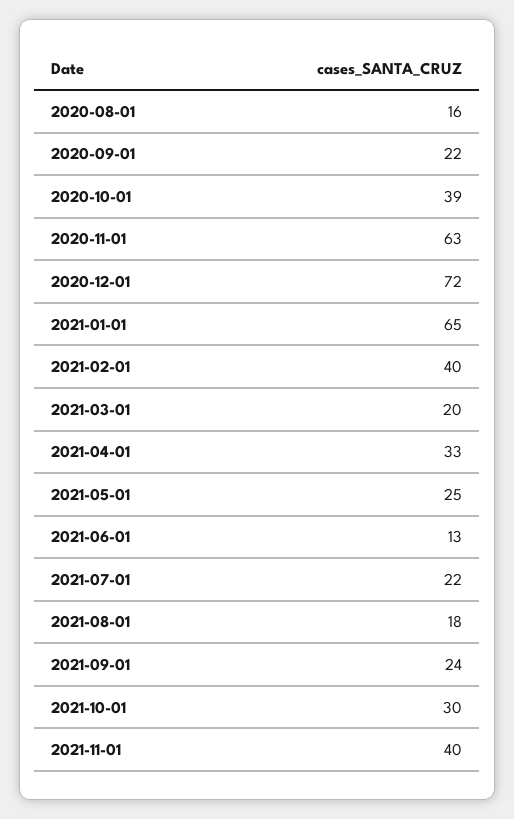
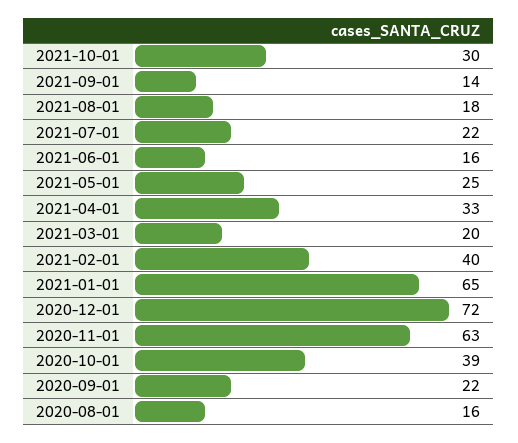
  {
    "2020-08-01": 16,
    "2020-09-01": 22,
    "2020-10-01": 39,
    "2020-11-01": 63,
    "2020-12-01": 72,
    "2021-01-01": 65,
    "2021-02-01": 40,
    "2021-03-01": 20,
    "2021-04-01": 33,
    "2021-05-01": 25,
-   "2021-06-01": 13,
+   "2021-06-01": 16,
    "2021-07-01": 22,
    "2021-08-01": 18,
-   "2021-09-01": 24,
+   "2021-09-01": 14,
-   "2021-10-01": 30,
+   "2021-10-01": 30
-   "2021-11-01": 40
  }

